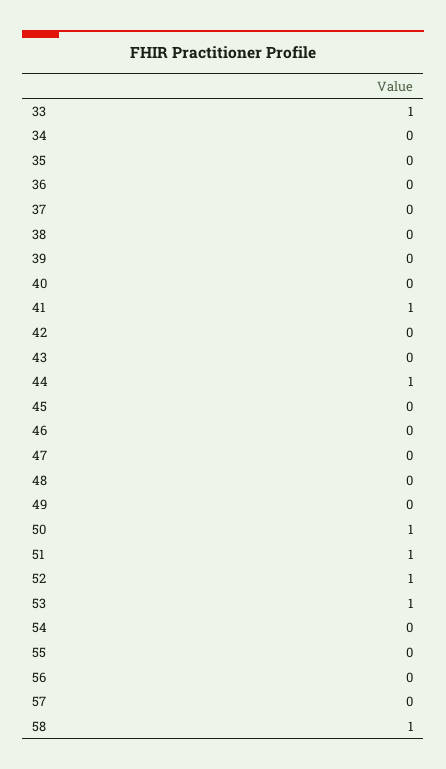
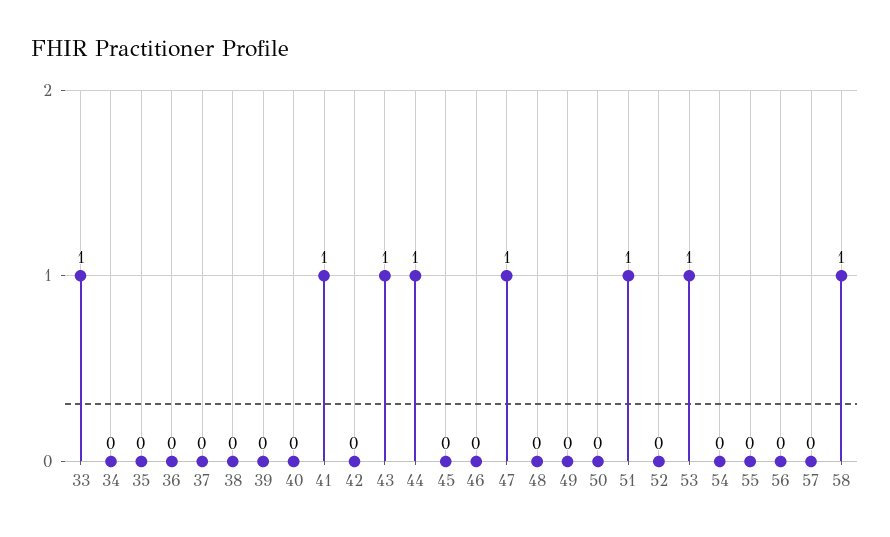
  {
    "33": 1,
    "34": 0,
    "35": 0,
    "36": 0,
    "37": 0,
    "38": 0,
    "39": 0,
    "40": 0,
    "41": 1,
    "42": 0,
-   "43": 0,
+   "43": 1,
    "44": 1,
    "45": 0,
    "46": 0,
-   "47": 0,
+   "47": 1,
    "48": 0,
    "49": 0,
-   "50": 1,
+   "50": 0,
    "51": 1,
-   "52": 1,
+   "52": 0,
    "53": 1,
    "54": 0,
    "55": 0,
    "56": 0,
    "57": 0,
    "58": 1
  }

